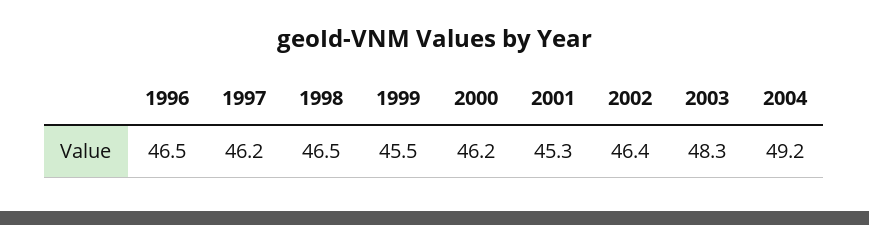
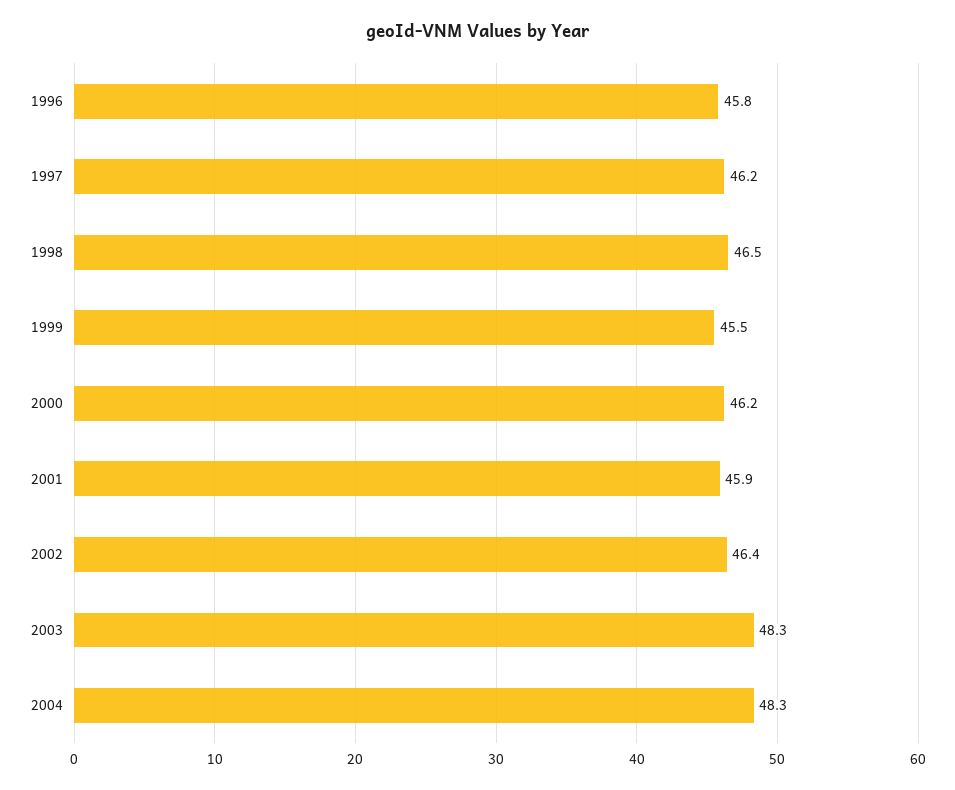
  {
-   "1996": 46.5,
+   "1996": 45.8,
    "1997": 46.2,
    "1998": 46.5,
    "1999": 45.5,
    "2000": 46.2,
-   "2001": 45.3,
+   "2001": 45.9,
    "2002": 46.4,
    "2003": 48.3,
-   "2004": 49.2
+   "2004": 48.3
  }

